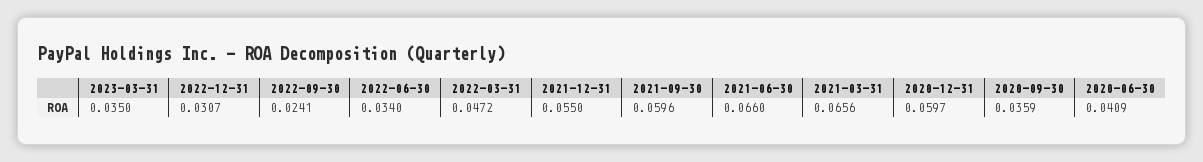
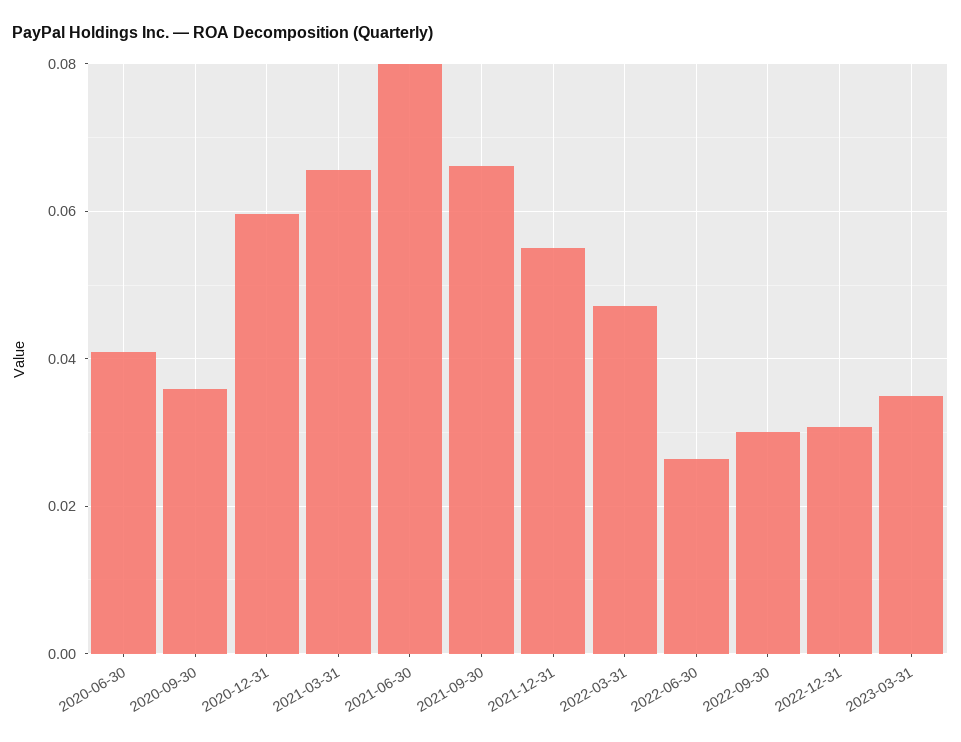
  {
    "2023-03-31": 0.035,
    "2022-12-31": 0.0307,
-   "2022-09-30": 0.0241,
+   "2022-09-30": 0.03,
-   "2022-06-30": 0.034,
+   "2022-06-30": 0.026,
    "2022-03-31": 0.0472,
    "2021-12-31": 0.055,
-   "2021-09-30": 0.0596,
+   "2021-09-30": 0.066,
-   "2021-06-30": 0.066,
+   "2021-06-30": 0.08,
    "2021-03-31": 0.0656,
    "2020-12-31": 0.0597,
    "2020-09-30": 0.0359,
    "2020-06-30": 0.0409
  }

